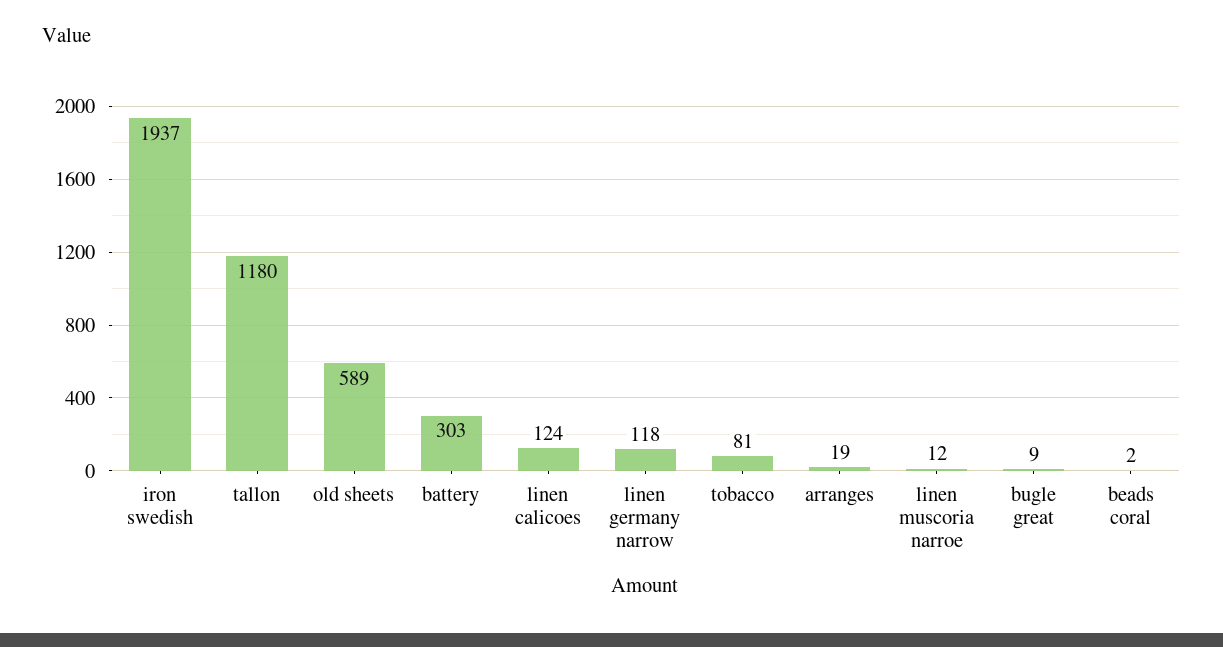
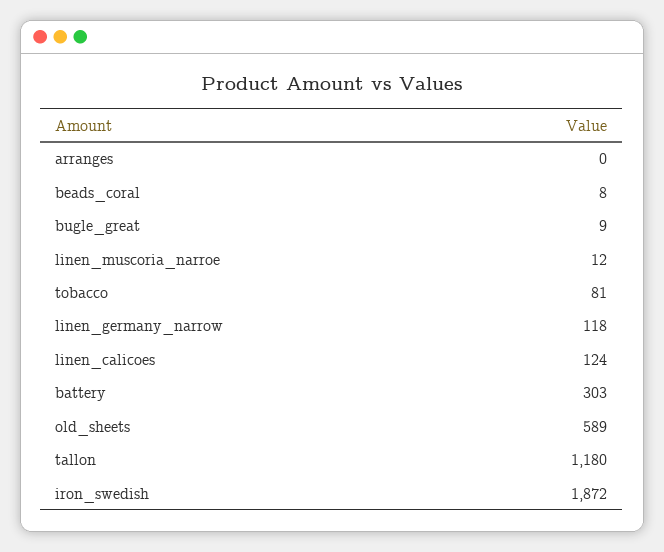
  {
-   "iron swedish": 1937,
+   "iron swedish": 1872,
    "tallon": 1180,
    "old sheets": 589,
    "battery": 303,
    "linen calicoes": 124,
    "linen germany narrow": 118,
    "tobacco": 81,
-   "arranges": 19,
+   "arranges": 0,
    "linen muscoria narroe": 12,
    "bugle great": 9,
-   "beads coral": 2
+   "beads coral": 8
  }

